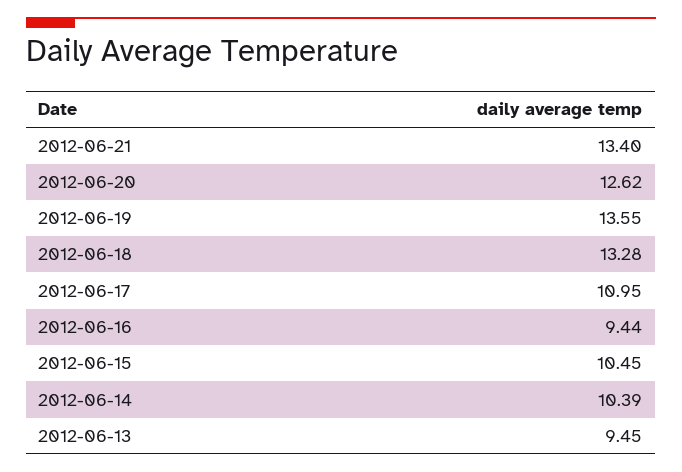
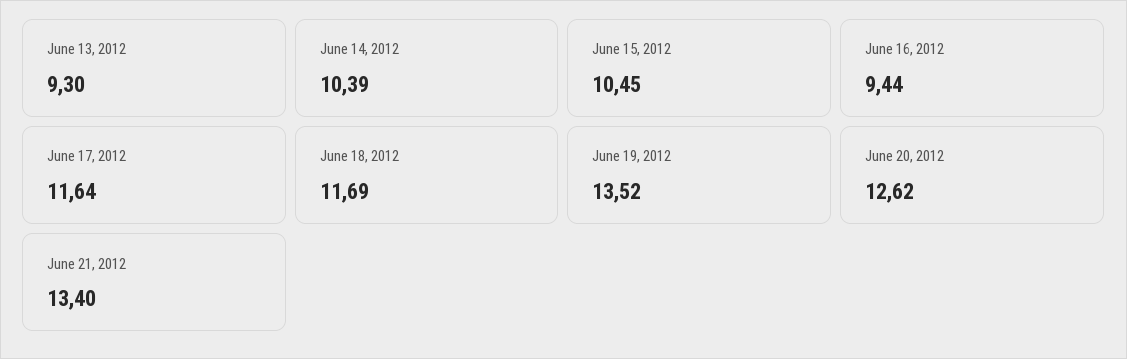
  {
    "2012-06-21": 13.4,
    "2012-06-20": 12.62,
-   "2012-06-19": 13.55,
+   "2012-06-19": 13.52,
-   "2012-06-18": 13.28,
+   "2012-06-18": 11.69,
-   "2012-06-17": 10.95,
+   "2012-06-17": 11.64,
    "2012-06-16": 9.44,
    "2012-06-15": 10.45,
    "2012-06-14": 10.39,
-   "2012-06-13": 9.45
+   "2012-06-13": 9.3
  }

